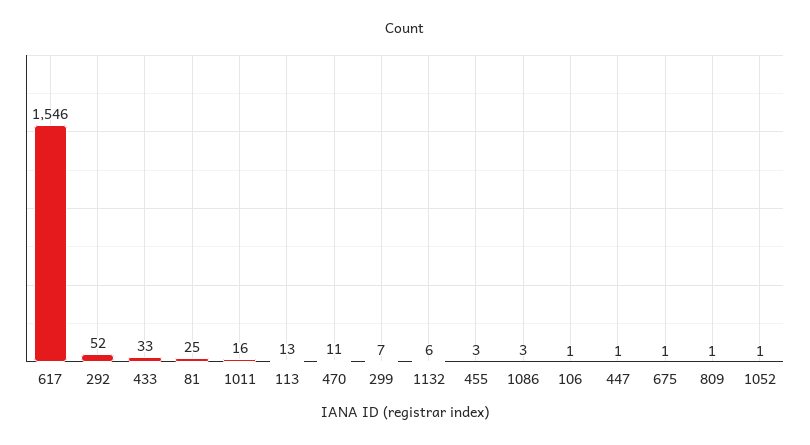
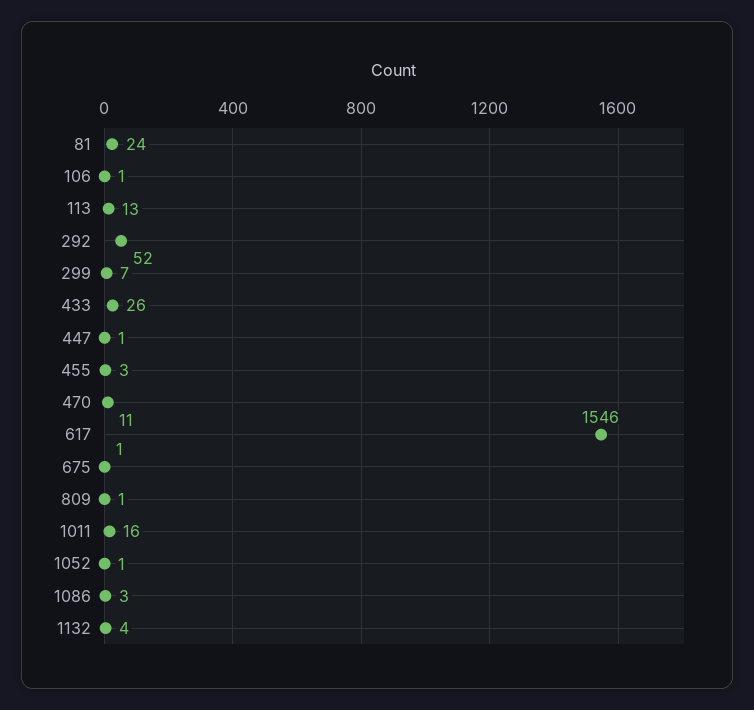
  {
    "617": 1546,
    "292": 52,
-   "433": 33,
+   "433": 26,
-   "81": 25,
+   "81": 24,
    "1011": 16,
    "113": 13,
    "470": 11,
    "299": 7,
-   "1132": 6,
+   "1132": 4,
    "455": 3,
    "1086": 3,
    "106": 1,
    "447": 1,
    "675": 1,
    "809": 1,
    "1052": 1
  }

